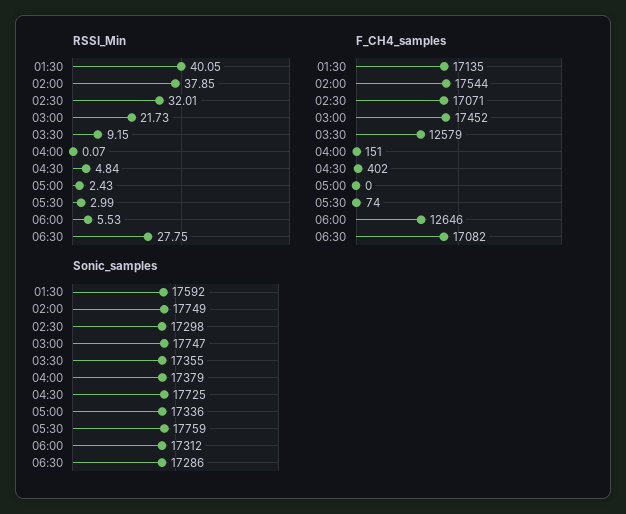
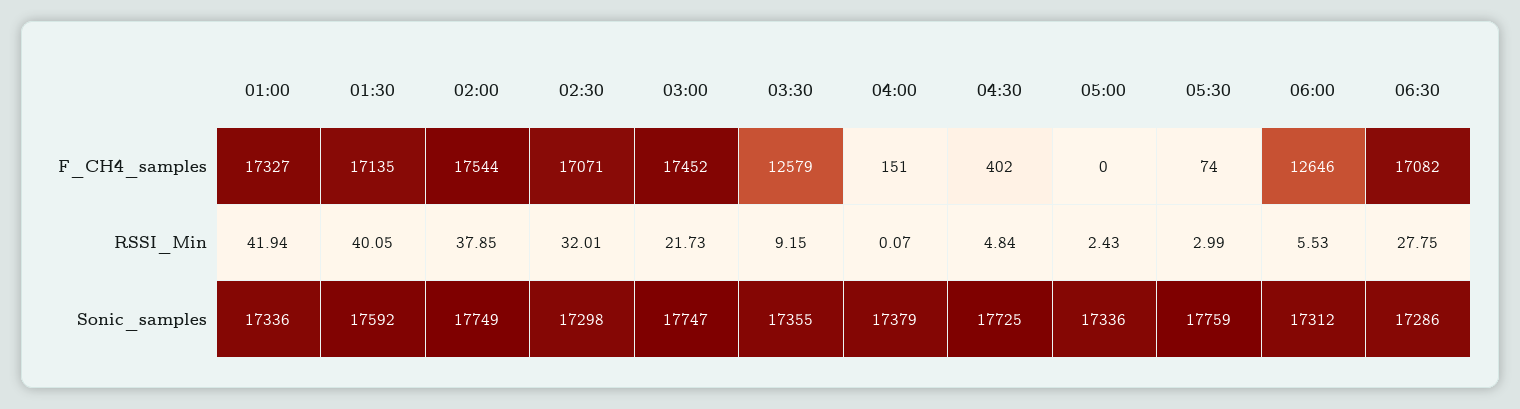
  {
    "RSSI_Min": {
      "01:30": 40.05,
      "02:00": 37.85,
      "02:30": 32.01,
      "03:00": 21.73,
      "03:30": 9.15,
      "04:00": 0.07,
      "04:30": 4.84,
      "05:00": 2.43,
      "05:30": 2.99,
      "06:00": 5.53,
-     "06:30": 27.75
+     "06:30": 27.75,
+     "01:00": 41.94
    },
    "F_CH4_samples": {
      "01:30": 17135,
      "02:00": 17544,
      "02:30": 17071,
      "03:00": 17452,
      "03:30": 12579,
      "04:00": 151,
      "04:30": 402,
      "05:00": 0,
      "05:30": 74,
      "06:00": 12646,
-     "06:30": 17082
+     "06:30": 17082,
+     "01:00": 17327
    },
    "Sonic_samples": {
      "01:30": 17592,
      "02:00": 17749,
      "02:30": 17298,
      "03:00": 17747,
      "03:30": 17355,
      "04:00": 17379,
      "04:30": 17725,
      "05:00": 17336,
      "05:30": 17759,
      "06:00": 17312,
-     "06:30": 17286
+     "06:30": 17286,
+     "01:00": 17336
    }
  }

